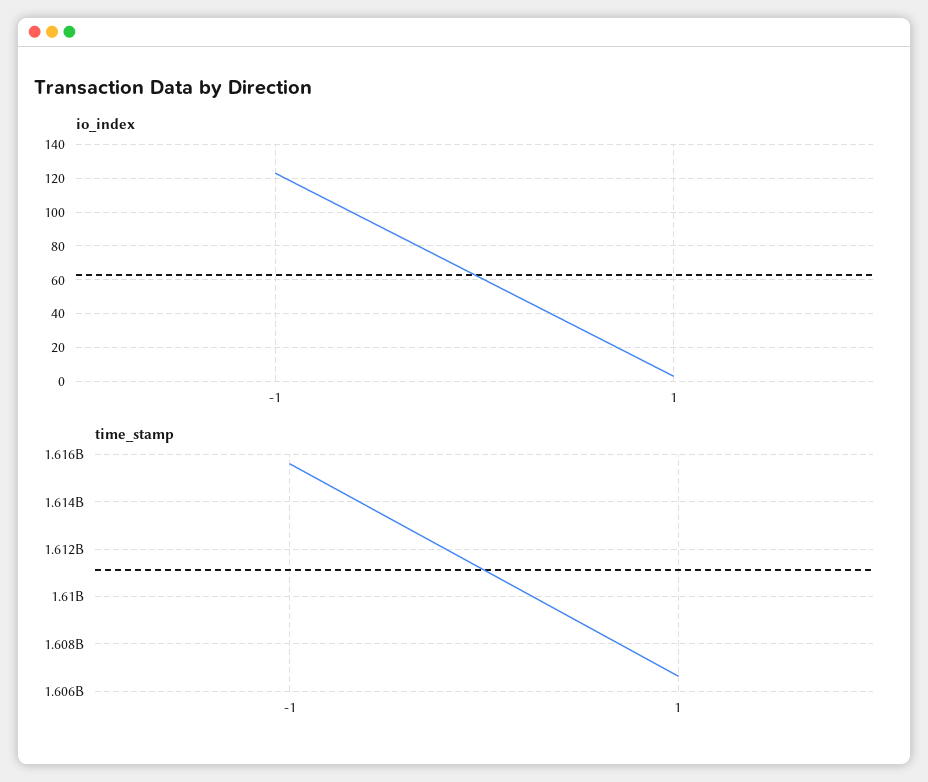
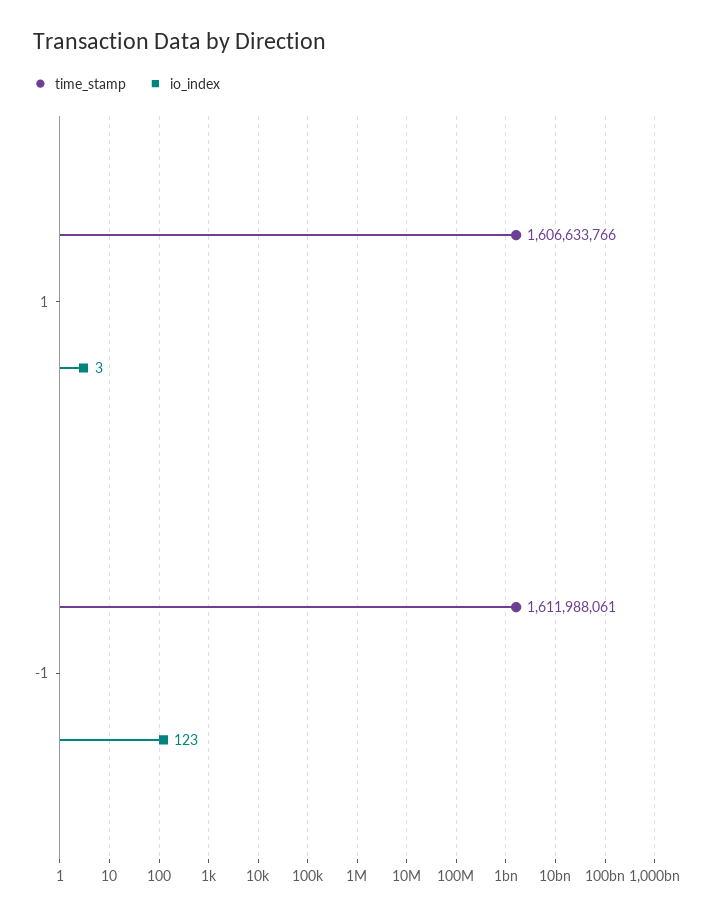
  {
    "io_index": {
      "-1": 123,
      "1": 3
    },
    "time_stamp": {
-     "-1": 1615500000,
+     "-1": 1611988061,
      "1": 1606633766
    }
  }

